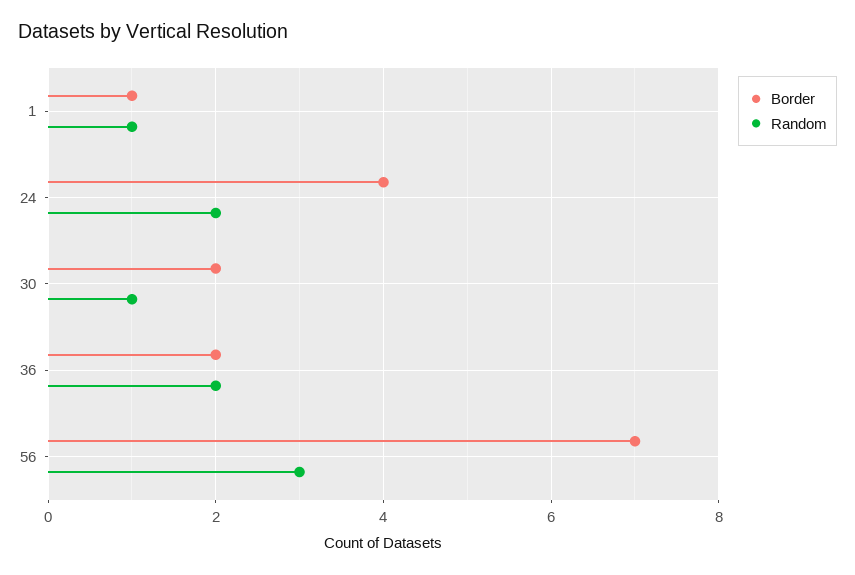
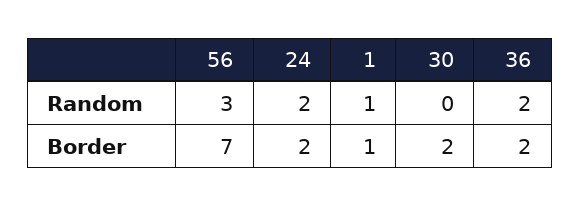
  {
    "Border": {
      "1": 1,
-     "24": 4,
+     "24": 2,
      "30": 2,
      "36": 2,
      "56": 7
    },
    "Random": {
      "1": 1,
      "24": 2,
-     "30": 1,
+     "30": 0,
      "36": 2,
      "56": 3
    }
  }

